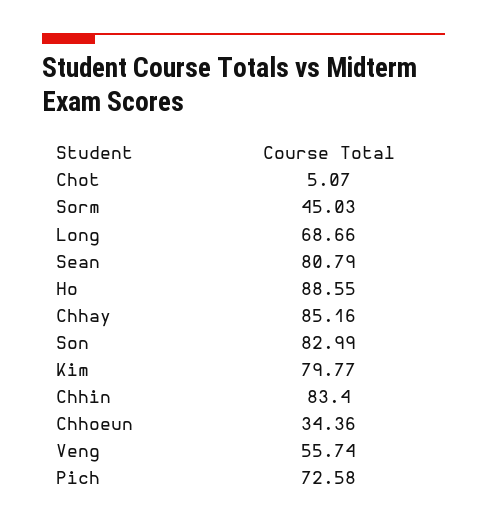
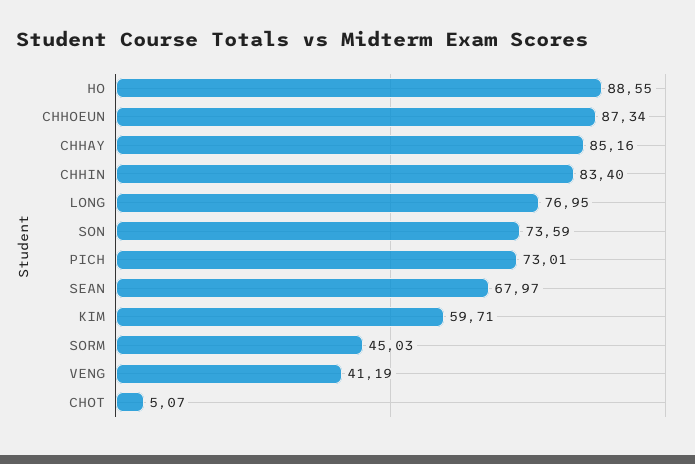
  {
    "Chot": 5.07,
    "Sorm": 45.03,
-   "Long": 68.66,
+   "Long": 76.95,
-   "Sean": 80.79,
+   "Sean": 67.97,
    "Ho": 88.55,
    "Chhay": 85.16,
-   "Son": 82.99,
+   "Son": 73.59,
-   "Kim": 79.77,
+   "Kim": 59.71,
    "Chhin": 83.4,
-   "Chhoeun": 34.36,
+   "Chhoeun": 87.34,
-   "Veng": 55.74,
+   "Veng": 41.19,
-   "Pich": 72.58
+   "Pich": 73.01
  }

